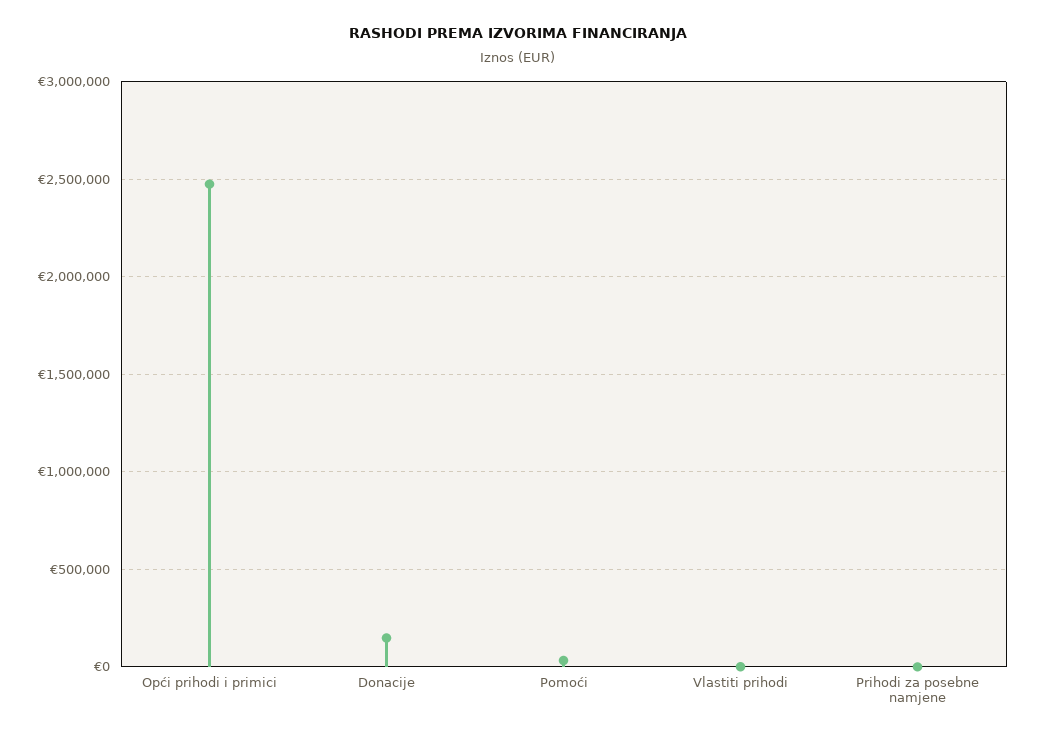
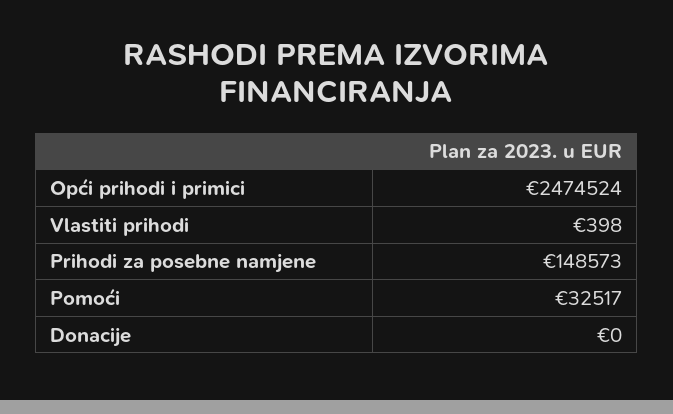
  {
    "Opći prihodi i primici": 2474524,
-   "Donacije": 150000,
+   "Donacije": 0,
    "Pomoći": 32517,
    "Vlastiti prihodi": 398,
-   "Prihodi za posebne namjene": 0
+   "Prihodi za posebne namjene": 148573
  }

